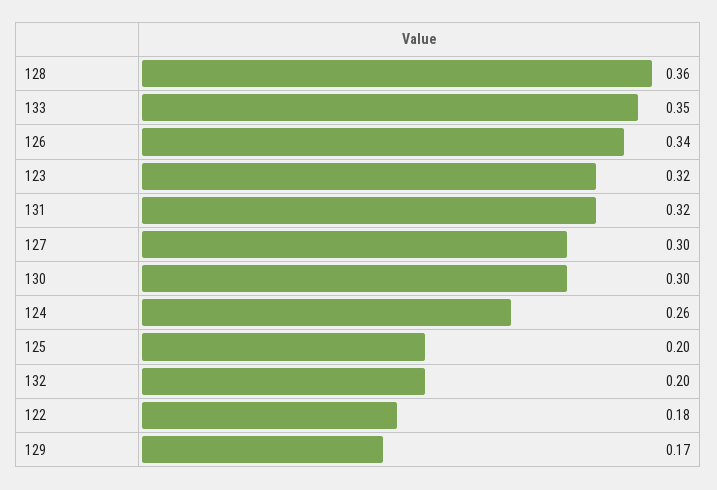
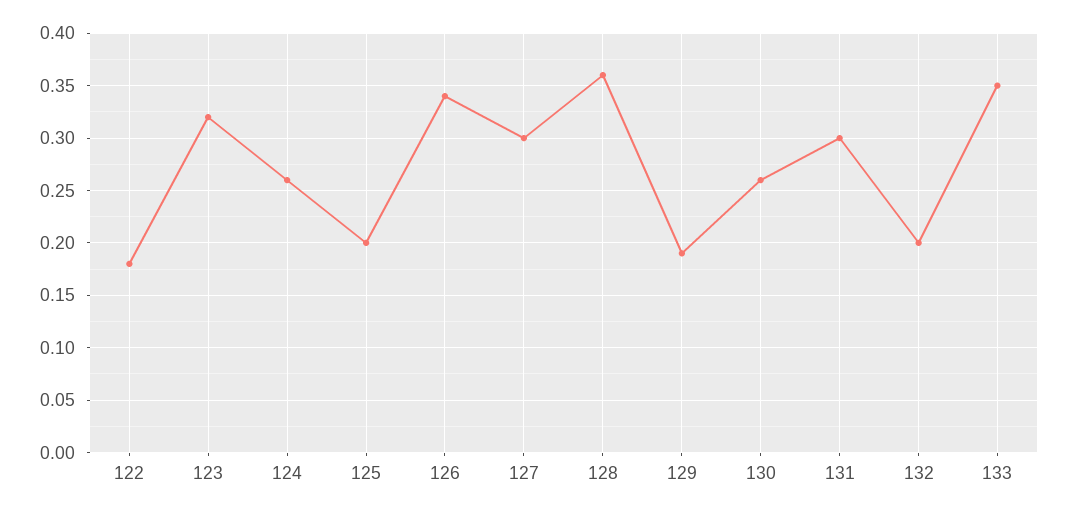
  {
    "128": 0.36,
    "133": 0.35,
    "126": 0.34,
    "123": 0.32,
-   "131": 0.32,
+   "131": 0.3,
    "127": 0.3,
-   "130": 0.3,
+   "130": 0.26,
    "124": 0.26,
    "125": 0.2,
    "132": 0.2,
    "122": 0.18,
-   "129": 0.17
+   "129": 0.19
  }

